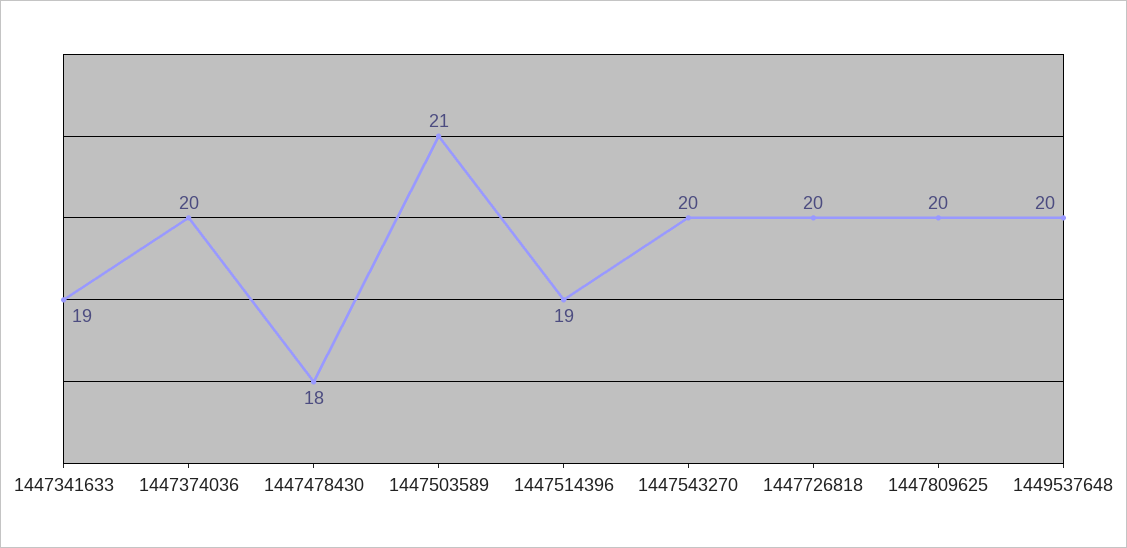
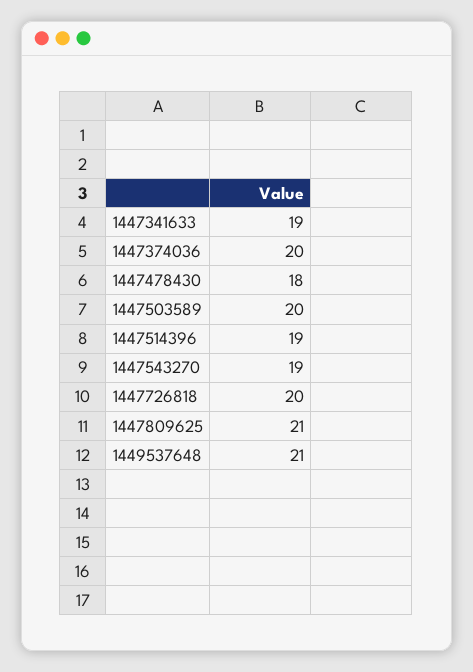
  {
    "1447341633": 19,
    "1447374036": 20,
    "1447478430": 18,
-   "1447503589": 21,
+   "1447503589": 20,
    "1447514396": 19,
-   "1447543270": 20,
+   "1447543270": 19,
    "1447726818": 20,
-   "1447809625": 20,
+   "1447809625": 21,
-   "1449537648": 20
+   "1449537648": 21
  }

